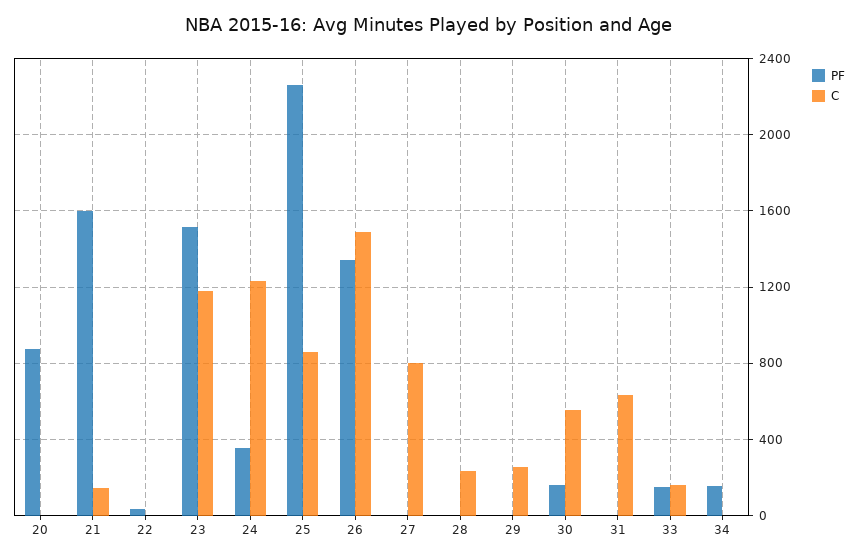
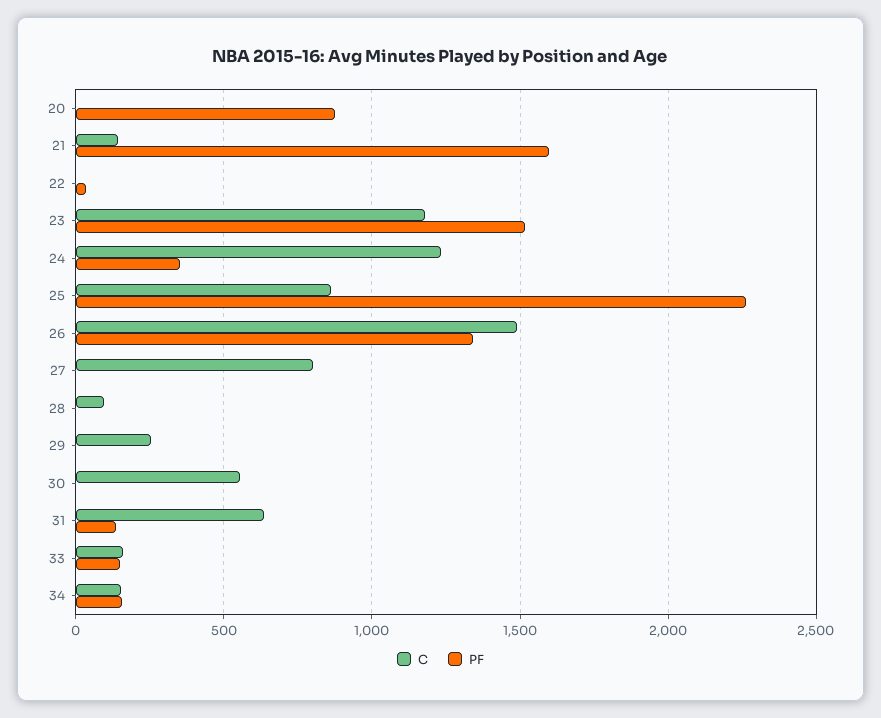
  {
    "PF": {
      "20": 900,
      "21": 1600,
      "22": 50,
      "23": 1500,
      "24": 350,
      "25": 2250,
      "26": 1350,
      "27": 0,
      "28": 0,
      "29": 0,
-     "30": 150,
+     "30": 0,
-     "31": 0,
+     "31": 150,
      "33": 150,
      "34": 150
    },
    "C": {
      "20": 0,
      "21": 150,
      "22": 0,
      "23": 1200,
      "24": 1250,
      "25": 850,
      "26": 1500,
      "27": 800,
-     "28": 250,
+     "28": 100,
      "29": 250,
      "30": 550,
      "31": 650,
      "33": 150,
-     "34": 0
+     "34": 150
    }
  }

